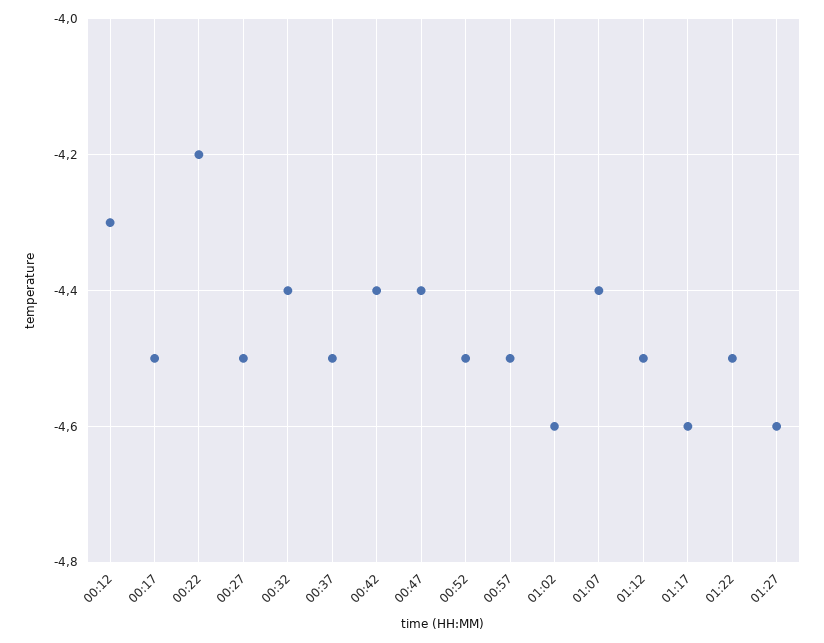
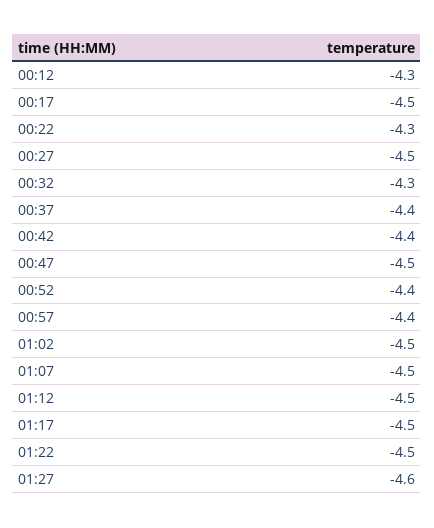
  {
    "00:12": -4.3,
    "00:17": -4.5,
-   "00:22": -4.2,
+   "00:22": -4.3,
    "00:27": -4.5,
-   "00:32": -4.4,
+   "00:32": -4.3,
-   "00:37": -4.5,
+   "00:37": -4.4,
    "00:42": -4.4,
-   "00:47": -4.4,
+   "00:47": -4.5,
-   "00:52": -4.5,
+   "00:52": -4.4,
-   "00:57": -4.5,
+   "00:57": -4.4,
-   "01:02": -4.6,
+   "01:02": -4.5,
-   "01:07": -4.4,
+   "01:07": -4.5,
    "01:12": -4.5,
-   "01:17": -4.6,
+   "01:17": -4.5,
    "01:22": -4.5,
    "01:27": -4.6
  }

